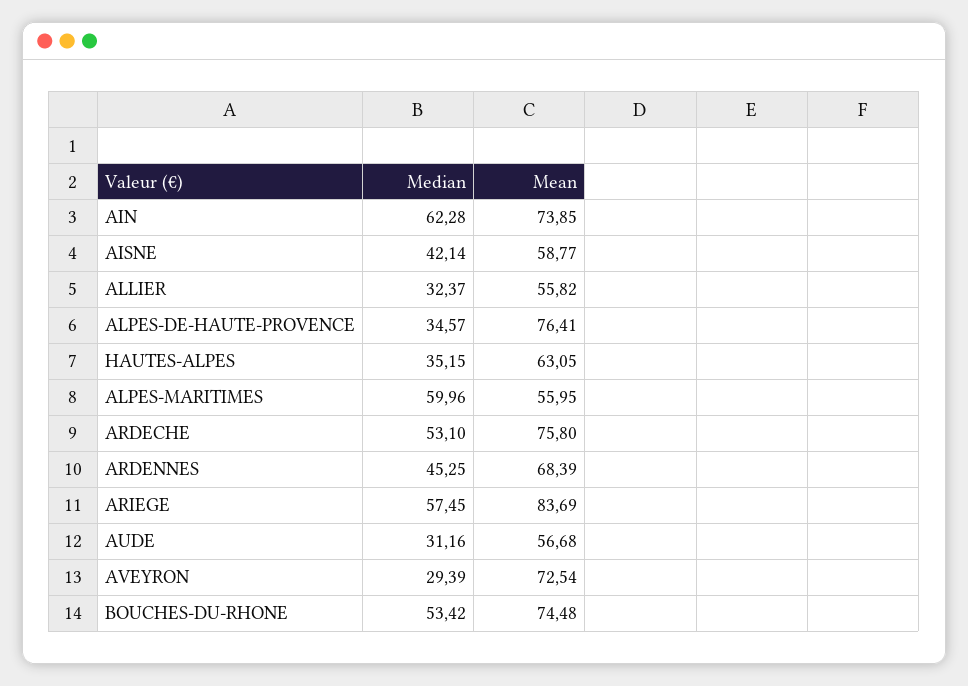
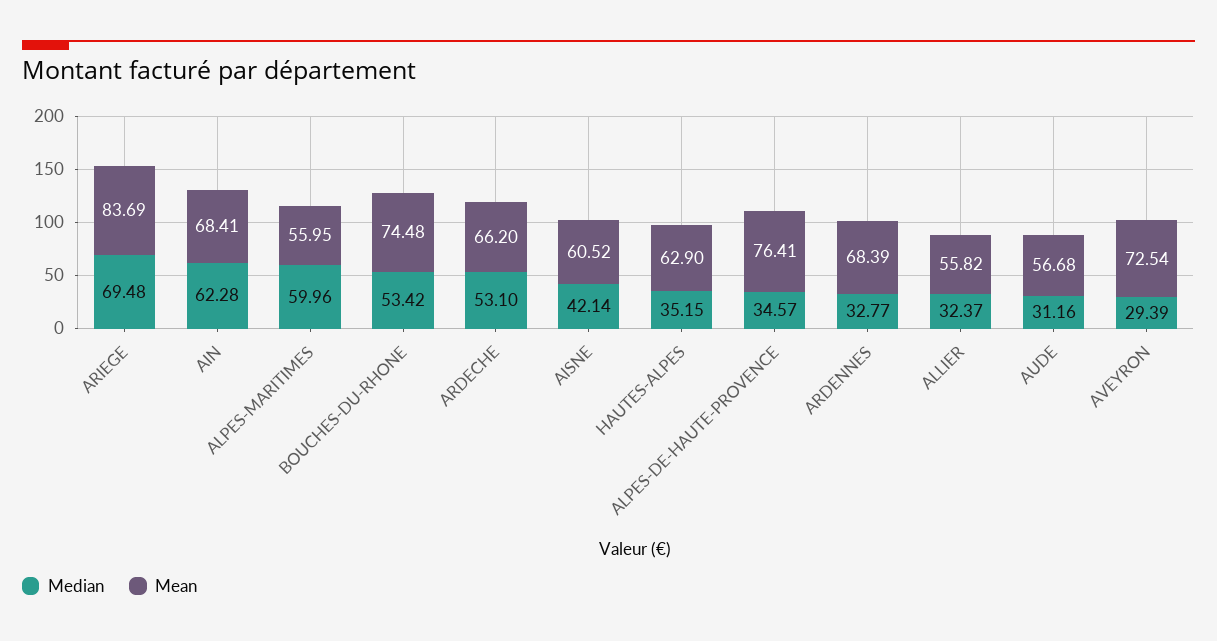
  {
    "Median": {
      "AIN": 62.28,
      "AISNE": 42.14,
      "ALLIER": 32.37,
      "ALPES-DE-HAUTE-PROVENCE": 34.57,
      "HAUTES-ALPES": 35.15,
      "ALPES-MARITIMES": 59.96,
      "ARDECHE": 53.1,
-     "ARDENNES": 45.25,
+     "ARDENNES": 32.77,
-     "ARIEGE": 57.45,
+     "ARIEGE": 69.48,
      "AUDE": 31.16,
      "AVEYRON": 29.39,
      "BOUCHES-DU-RHONE": 53.42
    },
    "Mean": {
-     "AIN": 73.85,
+     "AIN": 68.41,
-     "AISNE": 58.77,
+     "AISNE": 60.52,
      "ALLIER": 55.82,
      "ALPES-DE-HAUTE-PROVENCE": 76.41,
-     "HAUTES-ALPES": 63.05,
+     "HAUTES-ALPES": 62.9,
      "ALPES-MARITIMES": 55.95,
-     "ARDECHE": 75.8,
+     "ARDECHE": 66.2,
      "ARDENNES": 68.39,
      "ARIEGE": 83.69,
      "AUDE": 56.68,
      "AVEYRON": 72.54,
      "BOUCHES-DU-RHONE": 74.48
    }
  }

